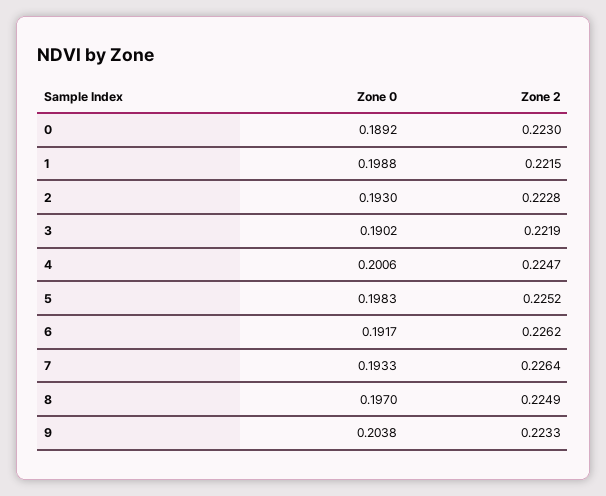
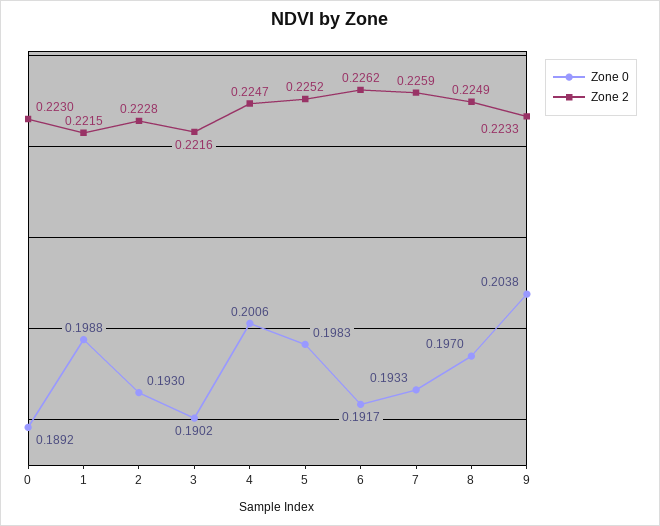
  {
    "Zone 0": {
      "0": 0.1892,
      "1": 0.1988,
      "2": 0.193,
      "3": 0.1902,
      "4": 0.2006,
      "5": 0.1983,
      "6": 0.1917,
      "7": 0.1933,
      "8": 0.197,
      "9": 0.2038
    },
    "Zone 2": {
      "0": 0.223,
      "1": 0.2215,
      "2": 0.2228,
-     "3": 0.2219,
+     "3": 0.2216,
      "4": 0.2247,
      "5": 0.2252,
      "6": 0.2262,
-     "7": 0.2264,
+     "7": 0.2259,
      "8": 0.2249,
      "9": 0.2233
    }
  }

